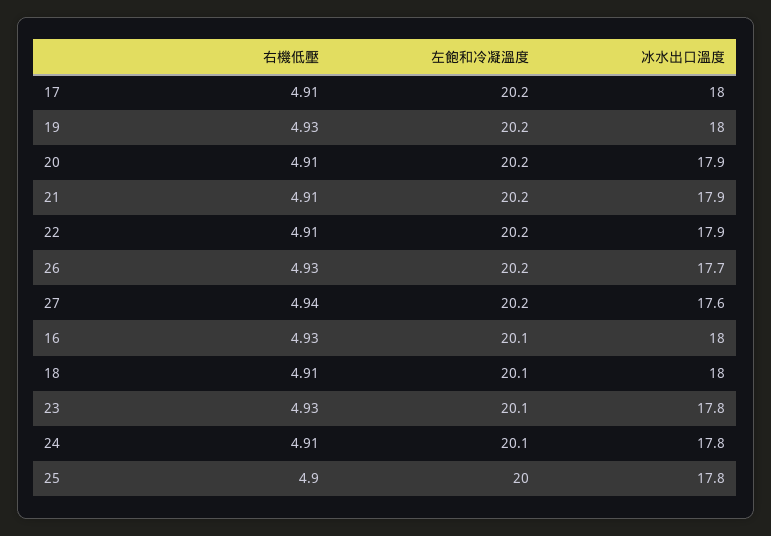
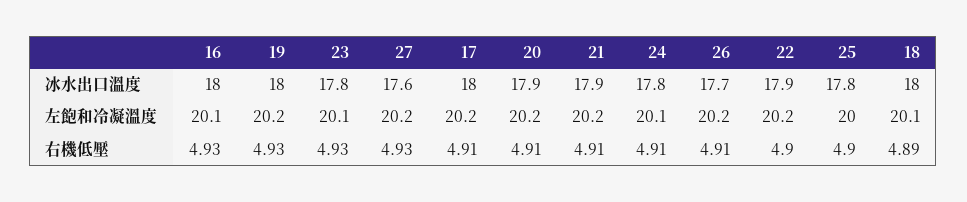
  {
    "右機低壓": {
      "17": 4.91,
      "19": 4.93,
      "20": 4.91,
      "21": 4.91,
-     "22": 4.91,
+     "22": 4.9,
-     "26": 4.93,
+     "26": 4.91,
-     "27": 4.94,
+     "27": 4.93,
      "16": 4.93,
-     "18": 4.91,
+     "18": 4.89,
      "23": 4.93,
      "24": 4.91,
      "25": 4.9
    },
    "左飽和冷凝溫度": {
      "17": 20.2,
      "19": 20.2,
      "20": 20.2,
      "21": 20.2,
      "22": 20.2,
      "26": 20.2,
      "27": 20.2,
      "16": 20.1,
      "18": 20.1,
      "23": 20.1,
      "24": 20.1,
      "25": 20
    },
    "冰水出口溫度": {
      "17": 18,
      "19": 18,
      "20": 17.9,
      "21": 17.9,
      "22": 17.9,
      "26": 17.7,
      "27": 17.6,
      "16": 18,
      "18": 18,
      "23": 17.8,
      "24": 17.8,
      "25": 17.8
    }
  }

